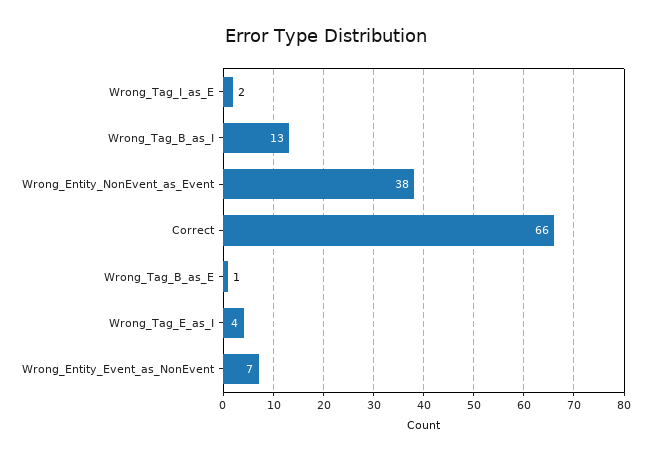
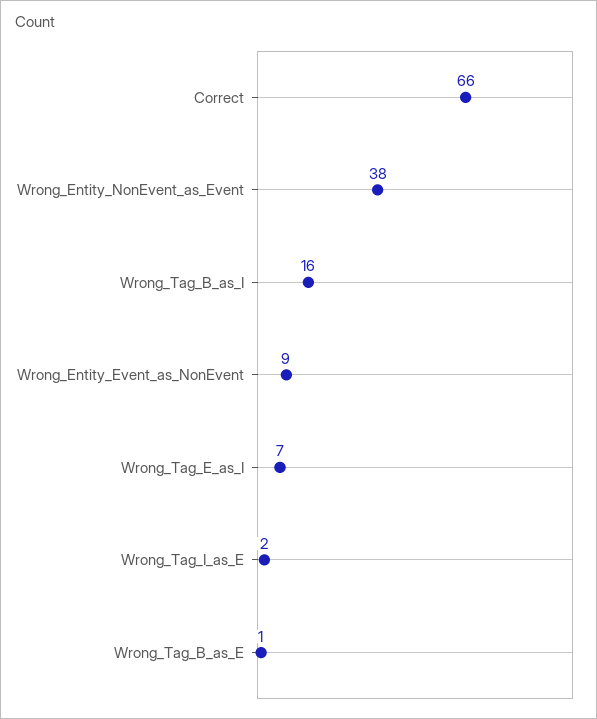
  {
    "Wrong_Tag_I_as_E": 2,
-   "Wrong_Tag_B_as_I": 13,
+   "Wrong_Tag_B_as_I": 16,
    "Wrong_Entity_NonEvent_as_Event": 38,
    "Correct": 66,
    "Wrong_Tag_B_as_E": 1,
-   "Wrong_Tag_E_as_I": 4,
+   "Wrong_Tag_E_as_I": 7,
-   "Wrong_Entity_Event_as_NonEvent": 7
+   "Wrong_Entity_Event_as_NonEvent": 9
  }

